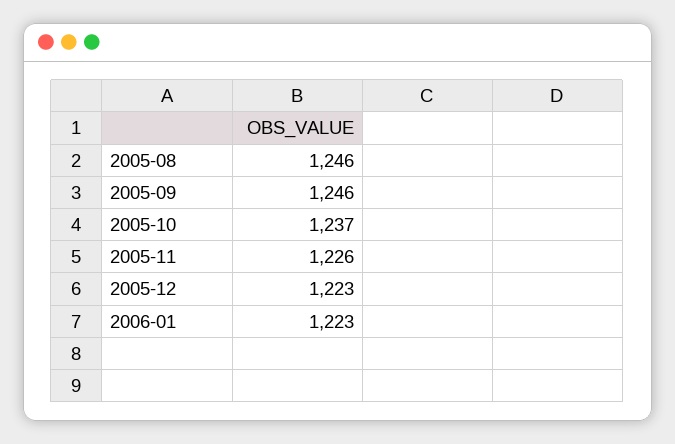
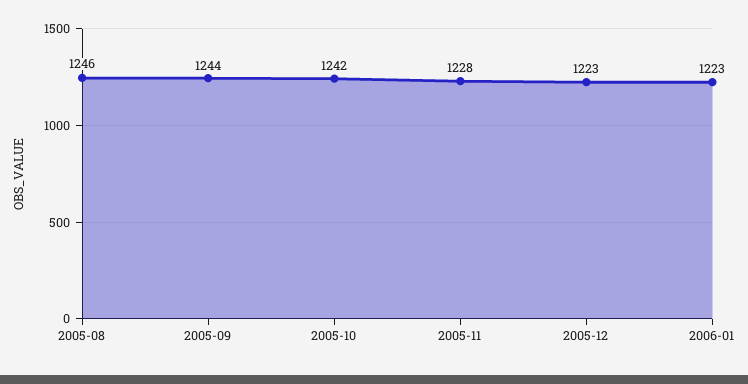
  {
    "2005-08": 1246,
-   "2005-09": 1246,
+   "2005-09": 1244,
-   "2005-10": 1237,
+   "2005-10": 1242,
-   "2005-11": 1226,
+   "2005-11": 1228,
    "2005-12": 1223,
    "2006-01": 1223
  }

